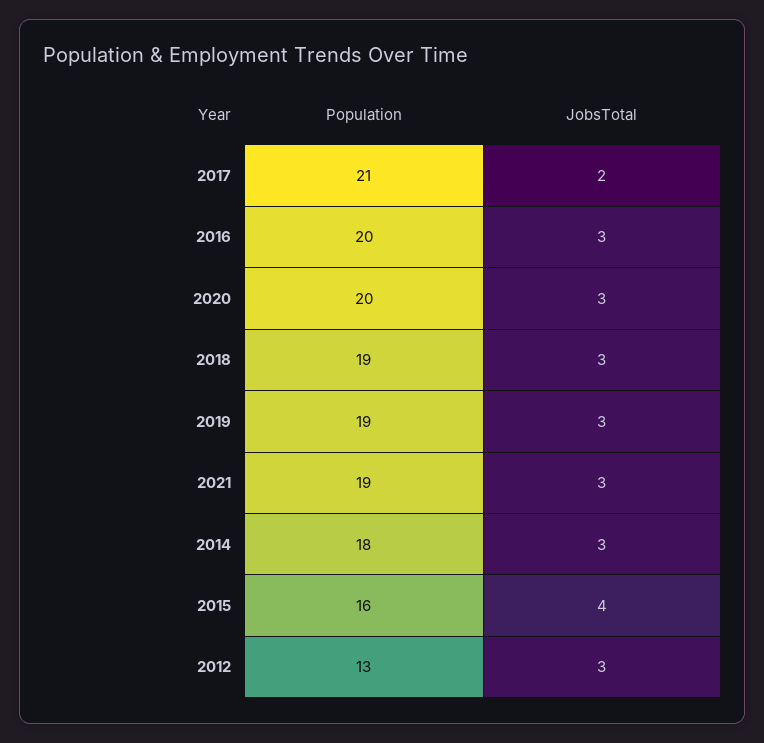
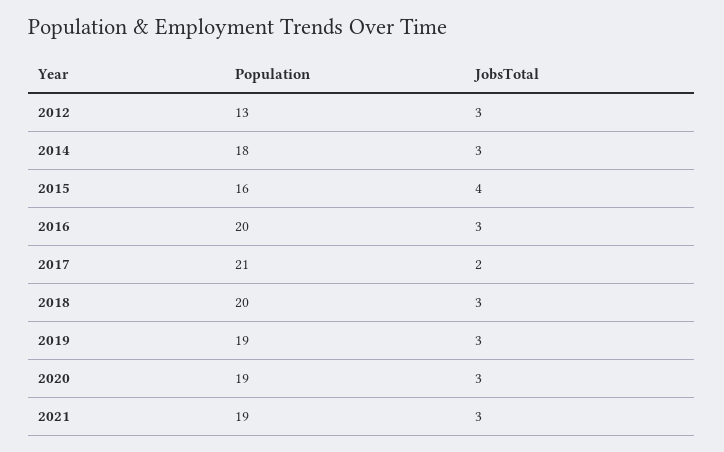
  {
    "Population": {
      "2017": 21,
      "2016": 20,
-     "2020": 20,
+     "2020": 19,
-     "2018": 19,
+     "2018": 20,
      "2019": 19,
      "2021": 19,
      "2014": 18,
      "2015": 16,
      "2012": 13
    },
    "JobsTotal": {
      "2017": 2,
      "2016": 3,
      "2020": 3,
      "2018": 3,
      "2019": 3,
      "2021": 3,
      "2014": 3,
      "2015": 4,
      "2012": 3
    }
  }

